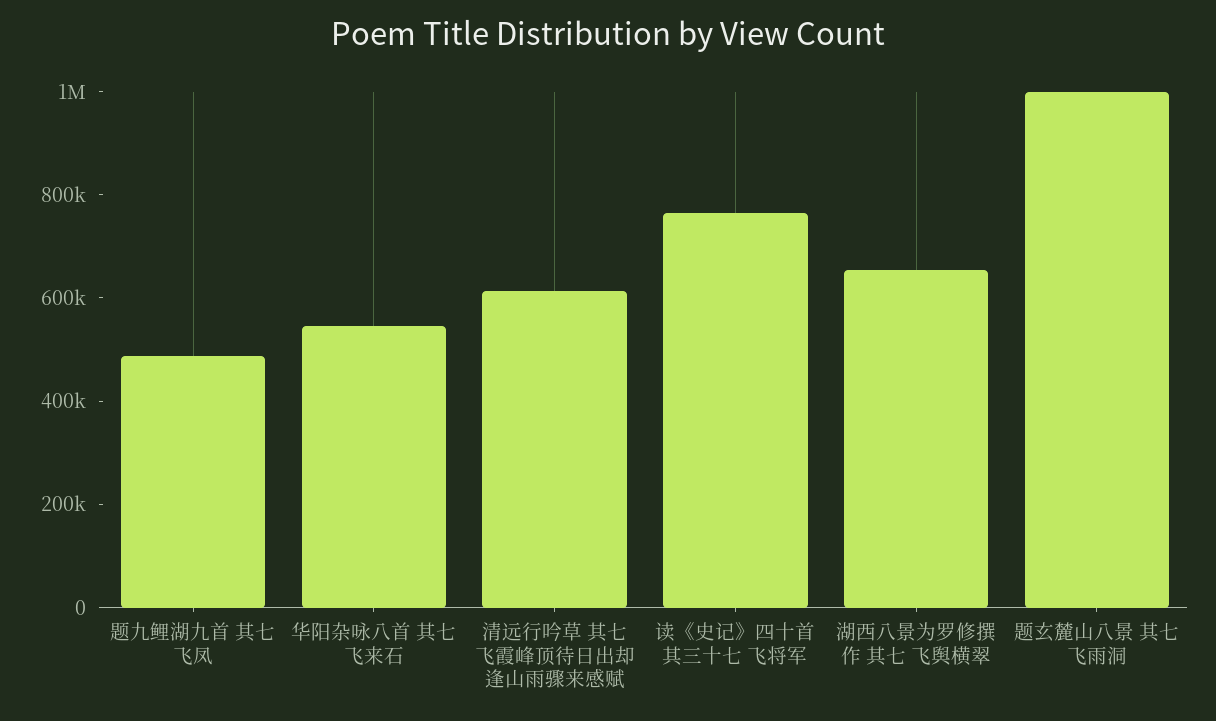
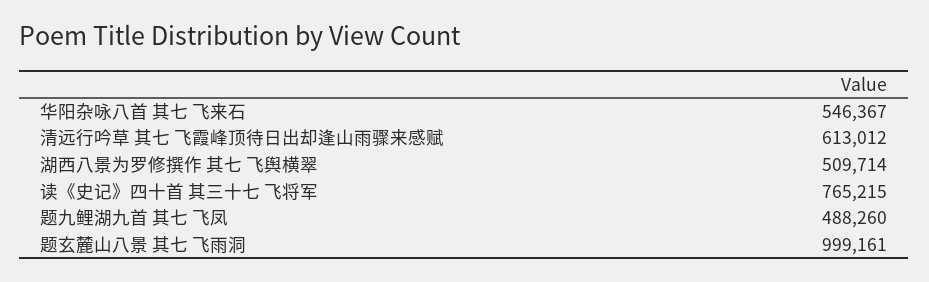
  {
    "题九鲤湖九首 其七 飞凤": 488260,
    "华阳杂咏八首 其七 飞来石": 546367,
    "清远行吟草 其七 飞霞峰顶待日出却逢山雨骤来感赋": 613012,
    "读《史记》四十首 其三十七 飞将军": 765215,
-   "湖西八景为罗修撰作 其七 飞舆横翠": 650000,
+   "湖西八景为罗修撰作 其七 飞舆横翠": 509714,
    "题玄麓山八景 其七 飞雨洞": 999161
  }

